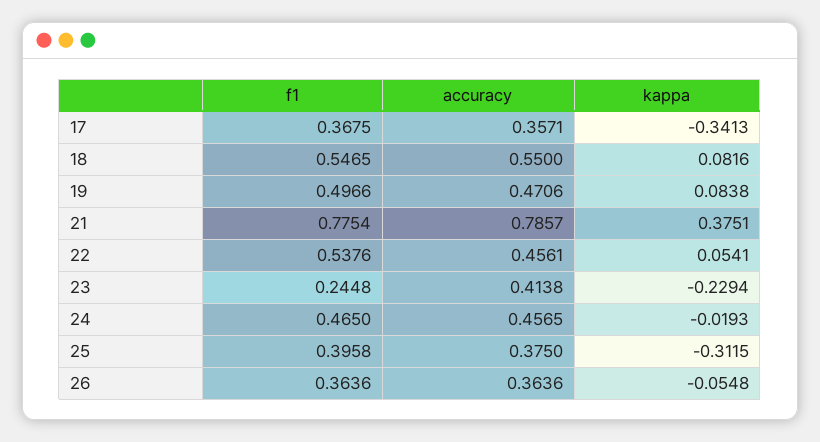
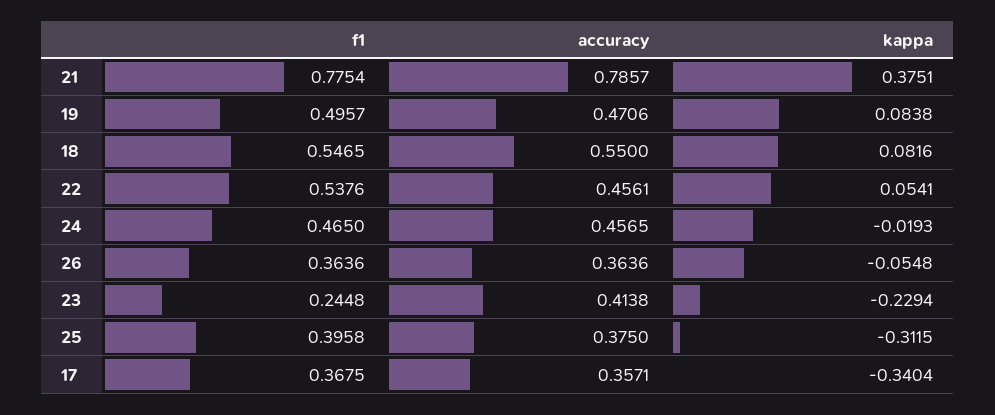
  {
    "f1": {
      "17": 0.3675,
      "18": 0.5465,
-     "19": 0.4966,
+     "19": 0.4957,
      "21": 0.7754,
      "22": 0.5376,
      "23": 0.2448,
      "24": 0.465,
      "25": 0.3958,
      "26": 0.3636
    },
    "accuracy": {
      "17": 0.3571,
      "18": 0.55,
      "19": 0.4706,
      "21": 0.7857,
      "22": 0.4561,
      "23": 0.4138,
      "24": 0.4565,
      "25": 0.375,
      "26": 0.3636
    },
    "kappa": {
-     "17": -0.3413,
+     "17": -0.3404,
      "18": 0.0816,
      "19": 0.0838,
      "21": 0.3751,
      "22": 0.0541,
      "23": -0.2294,
      "24": -0.0193,
      "25": -0.3115,
      "26": -0.0548
    }
  }

